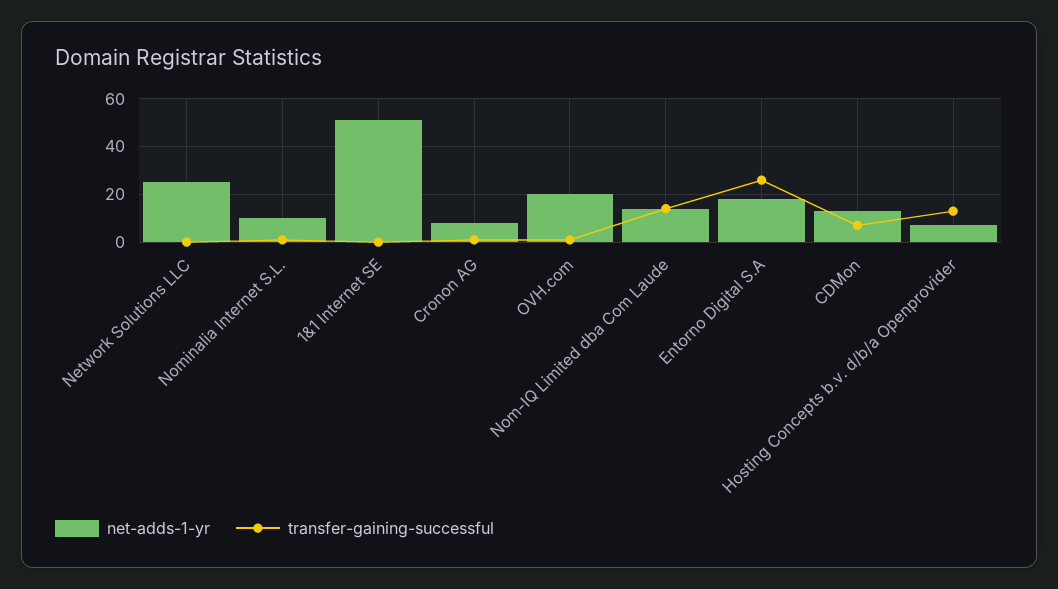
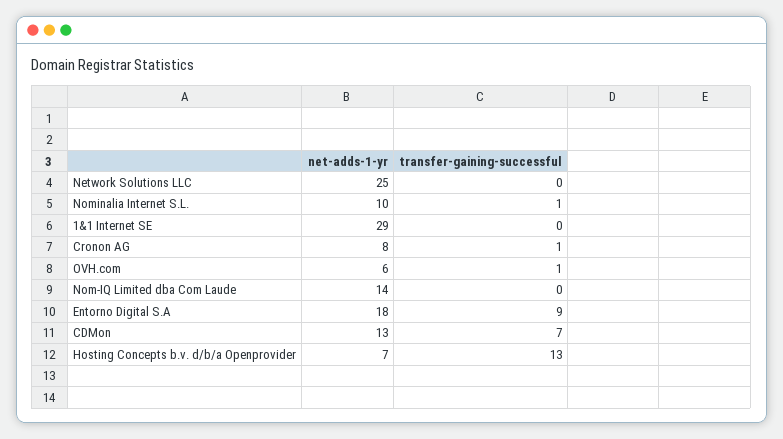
  {
    "net-adds-1-yr": {
      "Network Solutions LLC": 25,
      "Nominalia Internet S.L.": 10,
-     "1&1 Internet SE": 50,
+     "1&1 Internet SE": 29,
      "Cronon AG": 8,
-     "OVH.com": 20,
+     "OVH.com": 6,
      "Nom-IQ Limited dba Com Laude": 14,
      "Entorno Digital S.A": 18,
      "CDMon": 13,
      "Hosting Concepts b.v. d/b/a Openprovider": 7
    },
    "transfer-gaining-successful": {
      "Network Solutions LLC": 0,
      "Nominalia Internet S.L.": 1,
      "1&1 Internet SE": 0,
      "Cronon AG": 1,
      "OVH.com": 1,
-     "Nom-IQ Limited dba Com Laude": 15,
+     "Nom-IQ Limited dba Com Laude": 0,
-     "Entorno Digital S.A": 25,
+     "Entorno Digital S.A": 9,
      "CDMon": 7,
      "Hosting Concepts b.v. d/b/a Openprovider": 13
    }
  }

